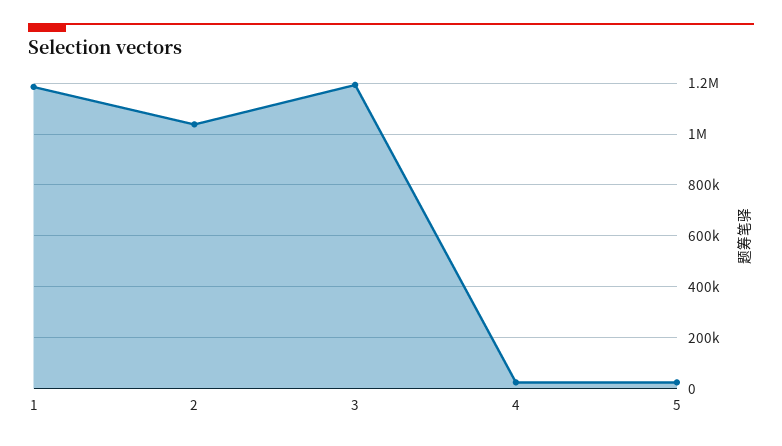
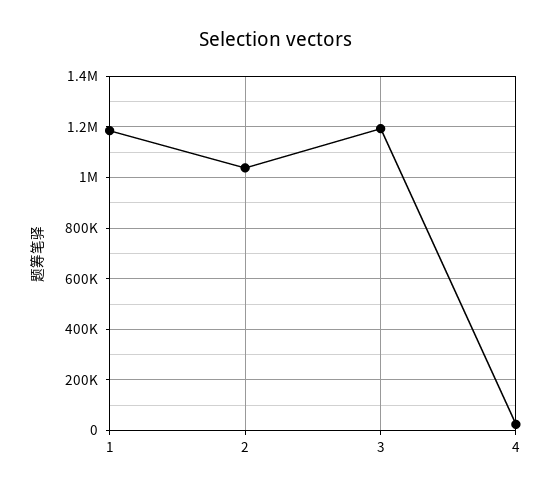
  {
    "1": 1175000,
    "2": 1050000,
    "3": 1200000,
-   "4": 25000,
+   "4": 25000
-   "5": 25000
  }

